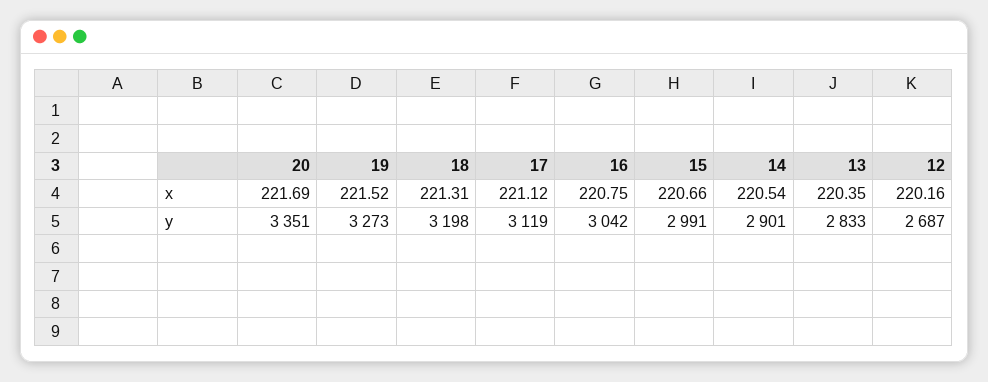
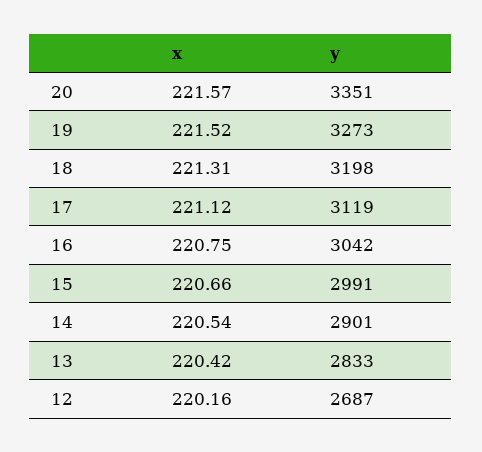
  {
    "20": {
-     "x": 221.69,
+     "x": 221.57,
      "y": 3351
    },
    "19": {
      "x": 221.52,
      "y": 3273
    },
    "18": {
      "x": 221.31,
      "y": 3198
    },
    "17": {
      "x": 221.12,
      "y": 3119
    },
    "16": {
      "x": 220.75,
      "y": 3042
    },
    "15": {
      "x": 220.66,
      "y": 2991
    },
    "14": {
      "x": 220.54,
      "y": 2901
    },
    "13": {
-     "x": 220.35,
+     "x": 220.42,
      "y": 2833
    },
    "12": {
      "x": 220.16,
      "y": 2687
    }
  }

